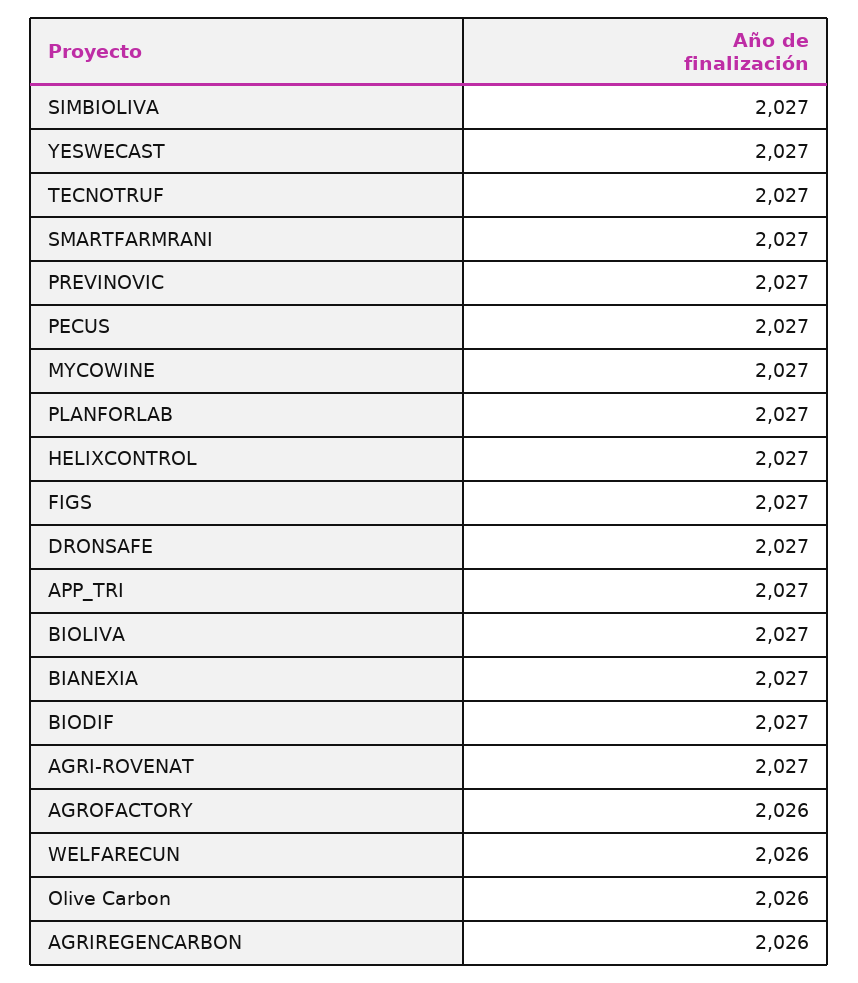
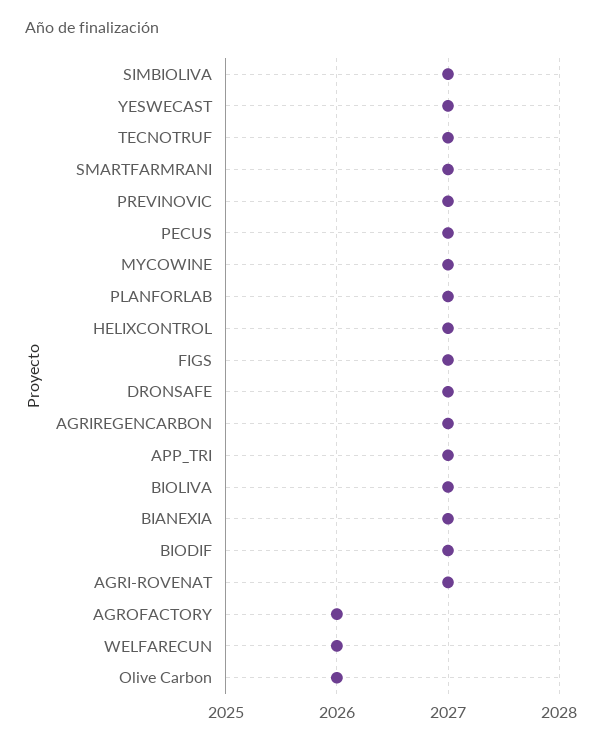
  {
    "SIMBIOLIVA": 2027,
    "YESWECAST": 2027,
    "TECNOTRUF": 2027,
    "SMARTFARMRANI": 2027,
    "PREVINOVIC": 2027,
    "PECUS": 2027,
    "MYCOWINE": 2027,
    "PLANFORLAB": 2027,
    "HELIXCONTROL": 2027,
    "FIGS": 2027,
    "DRONSAFE": 2027,
    "APP_TRI": 2027,
    "BIOLIVA": 2027,
    "BIANEXIA": 2027,
    "BIODIF": 2027,
    "AGRI-ROVENAT": 2027,
    "AGROFACTORY": 2026,
    "WELFARECUN": 2026,
    "Olive Carbon": 2026,
-   "AGRIREGENCARBON": 2026
+   "AGRIREGENCARBON": 2027
  }

